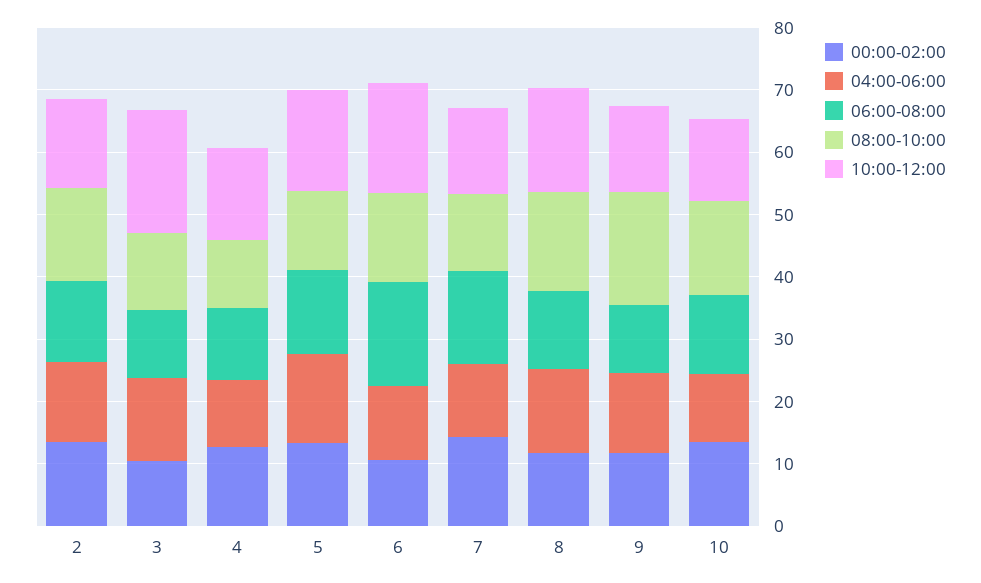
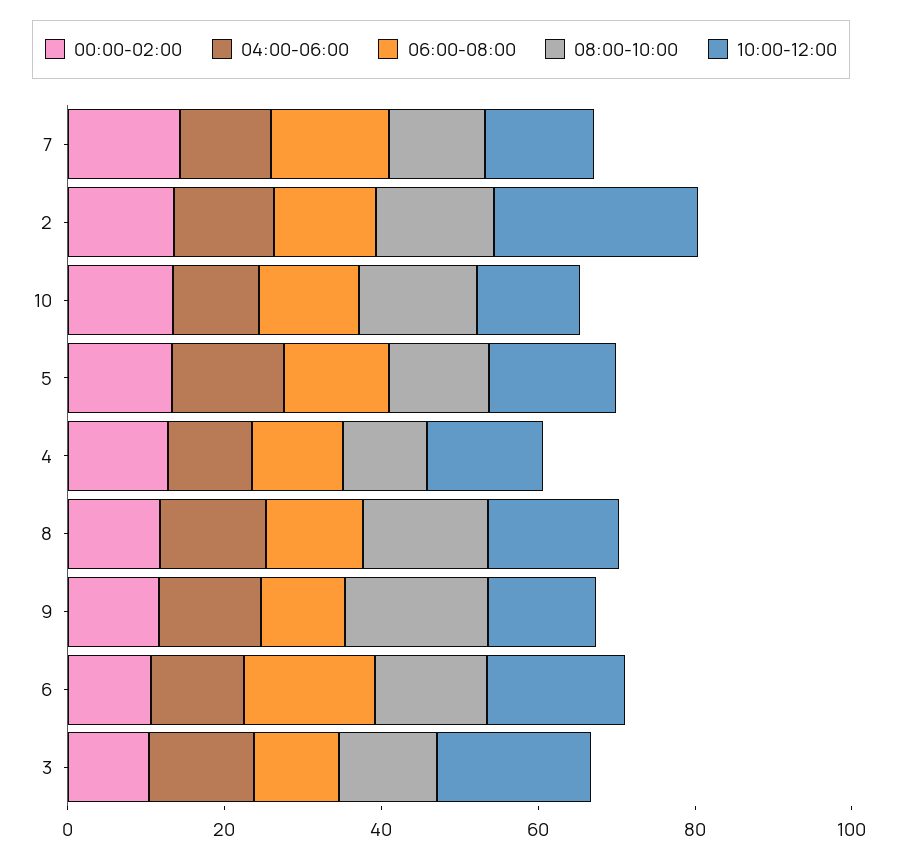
  {
    "00:00-02:00": {
      "2": 14,
      "3": 10,
      "4": 12,
      "5": 14,
      "6": 10,
      "7": 14,
      "8": 12,
      "9": 12,
      "10": 14
    },
    "04:00-06:00": {
      "2": 12,
      "3": 14,
      "4": 10,
      "5": 14,
      "6": 12,
      "7": 12,
      "8": 14,
      "9": 12,
      "10": 10
    },
    "06:00-08:00": {
      "2": 12,
      "3": 10,
      "4": 12,
      "5": 14,
      "6": 16,
      "7": 16,
      "8": 12,
      "9": 10,
      "10": 12
    },
    "08:00-10:00": {
      "2": 16,
      "3": 12,
      "4": 10,
      "5": 12,
      "6": 14,
      "7": 12,
      "8": 16,
      "9": 18,
      "10": 16
    },
    "10:00-12:00": {
-     "2": 14,
+     "2": 25,
      "3": 20,
      "4": 14,
      "5": 16,
      "6": 18,
      "7": 14,
      "8": 16,
      "9": 14,
      "10": 14
    }
  }

